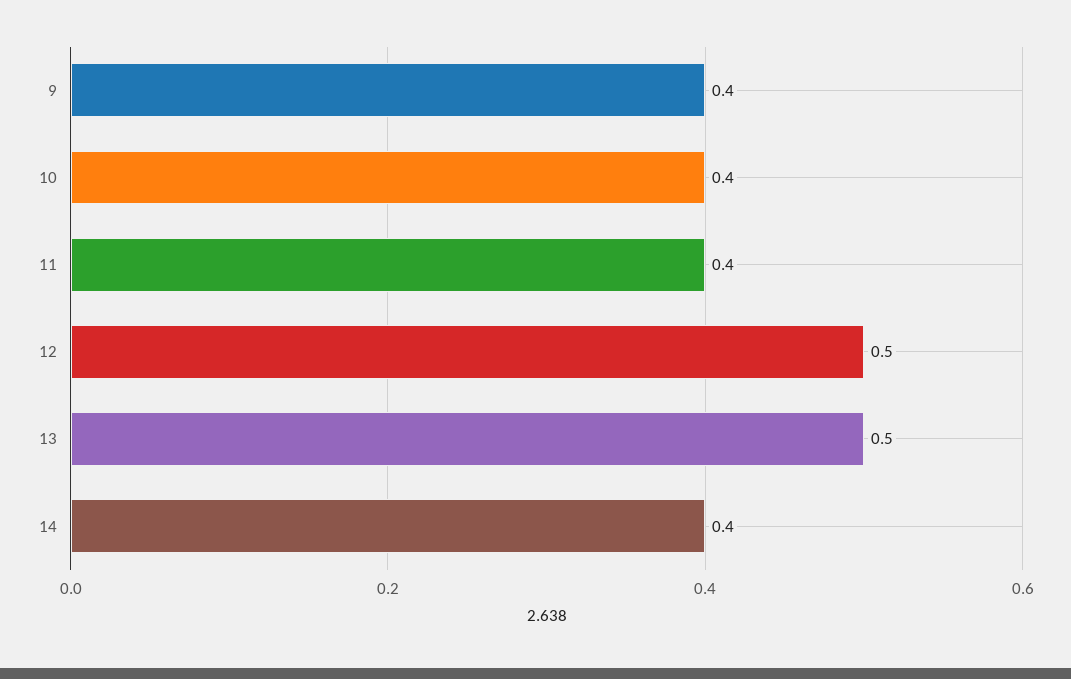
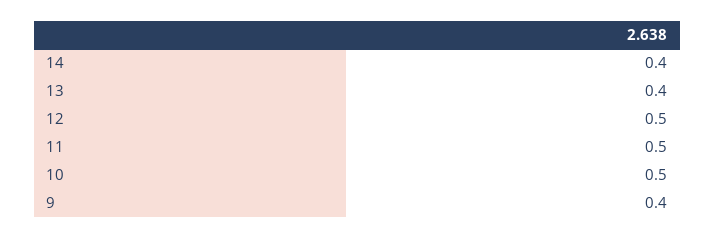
  {
    "9": 0.4,
-   "10": 0.4,
+   "10": 0.5,
-   "11": 0.4,
+   "11": 0.5,
    "12": 0.5,
-   "13": 0.5,
+   "13": 0.4,
    "14": 0.4
  }

